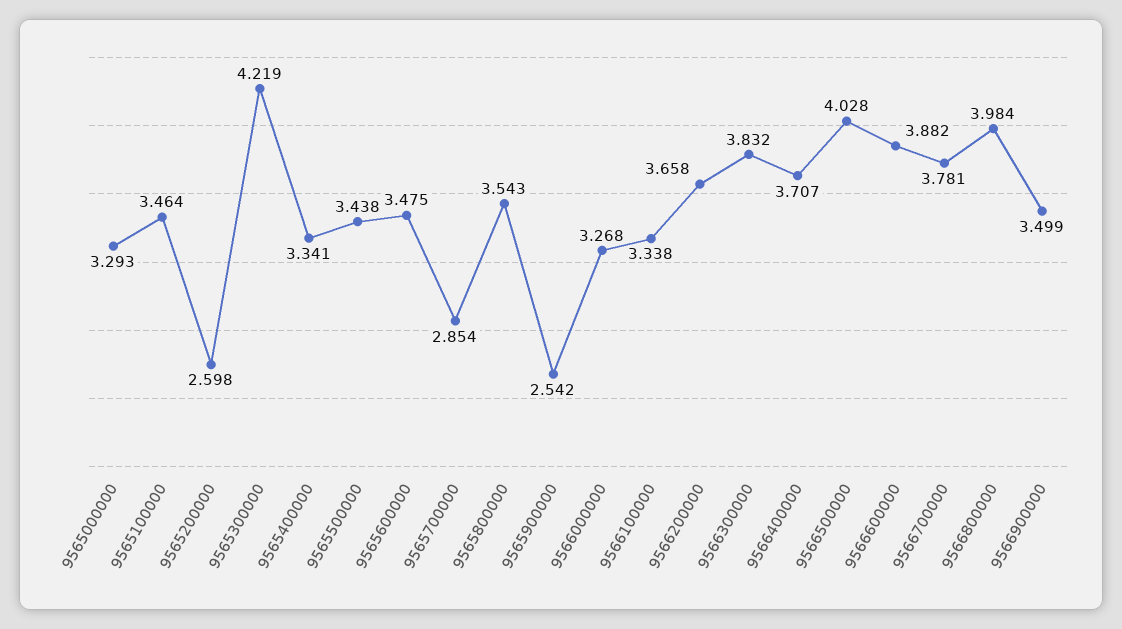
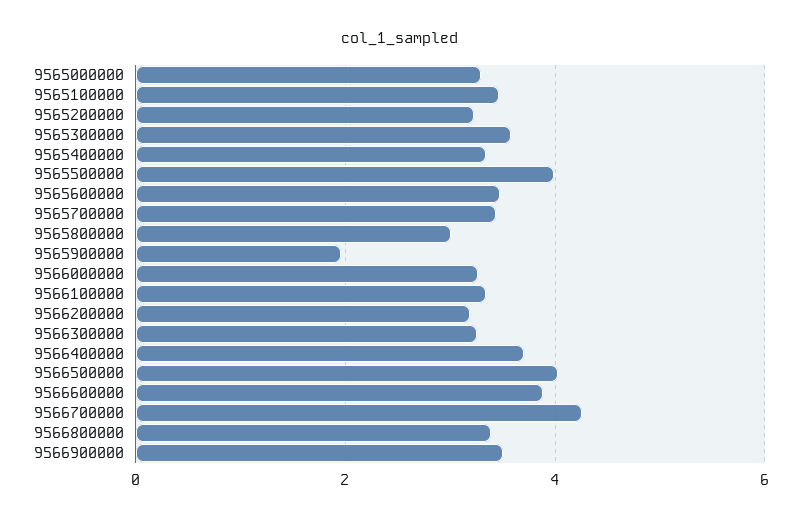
  {
    "9565000000": 3.293,
    "9565100000": 3.464,
-   "9565200000": 2.598,
+   "9565200000": 3.2,
-   "9565300000": 4.219,
+   "9565300000": 3.6,
    "9565400000": 3.341,
-   "9565500000": 3.438,
+   "9565500000": 4,
    "9565600000": 3.475,
-   "9565700000": 2.854,
+   "9565700000": 3.4,
-   "9565800000": 3.543,
+   "9565800000": 3,
-   "9565900000": 2.542,
+   "9565900000": 2,
    "9566000000": 3.268,
    "9566100000": 3.338,
-   "9566200000": 3.658,
+   "9566200000": 3.2,
-   "9566300000": 3.832,
+   "9566300000": 3.2,
    "9566400000": 3.707,
    "9566500000": 4.028,
    "9566600000": 3.882,
-   "9566700000": 3.781,
+   "9566700000": 4.2,
-   "9566800000": 3.984,
+   "9566800000": 3.4,
    "9566900000": 3.499
  }

